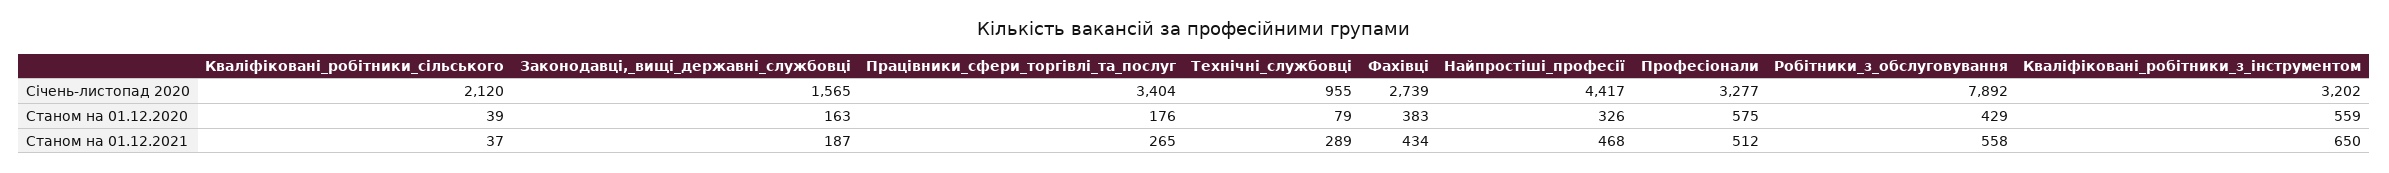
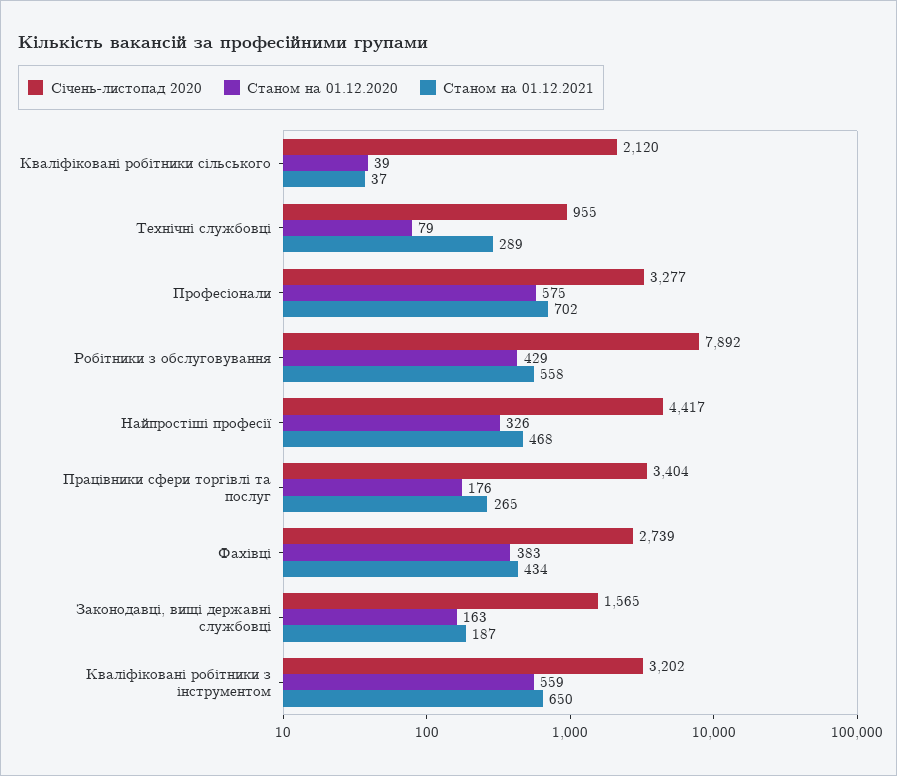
  {
    "Січень-листопад 2020": {
      "Кваліфіковані_робітники_сільського": 2120,
      "Законодавці,_вищі_державні_службовці": 1565,
      "Працівники_сфери_торгівлі_та_послуг": 3404,
      "Технічні_службовці": 955,
      "Фахівці": 2739,
      "Найпростіші_професії": 4417,
      "Професіонали": 3277,
      "Робітники_з_обслуговування": 7892,
      "Кваліфіковані_робітники_з_інструментом": 3202
    },
    "Станом на 01.12.2020": {
      "Кваліфіковані_робітники_сільського": 39,
      "Законодавці,_вищі_державні_службовці": 163,
      "Працівники_сфери_торгівлі_та_послуг": 176,
      "Технічні_службовці": 79,
      "Фахівці": 383,
      "Найпростіші_професії": 326,
      "Професіонали": 575,
      "Робітники_з_обслуговування": 429,
      "Кваліфіковані_робітники_з_інструментом": 559
    },
    "Станом на 01.12.2021": {
      "Кваліфіковані_робітники_сільського": 37,
      "Законодавці,_вищі_державні_службовці": 187,
      "Працівники_сфери_торгівлі_та_послуг": 265,
      "Технічні_службовці": 289,
      "Фахівці": 434,
      "Найпростіші_професії": 468,
-     "Професіонали": 512,
+     "Професіонали": 702,
      "Робітники_з_обслуговування": 558,
      "Кваліфіковані_робітники_з_інструментом": 650
    }
  }

